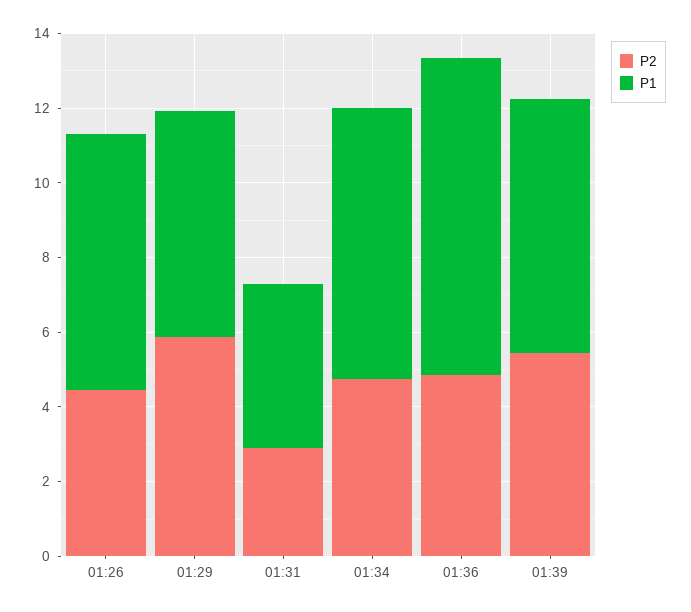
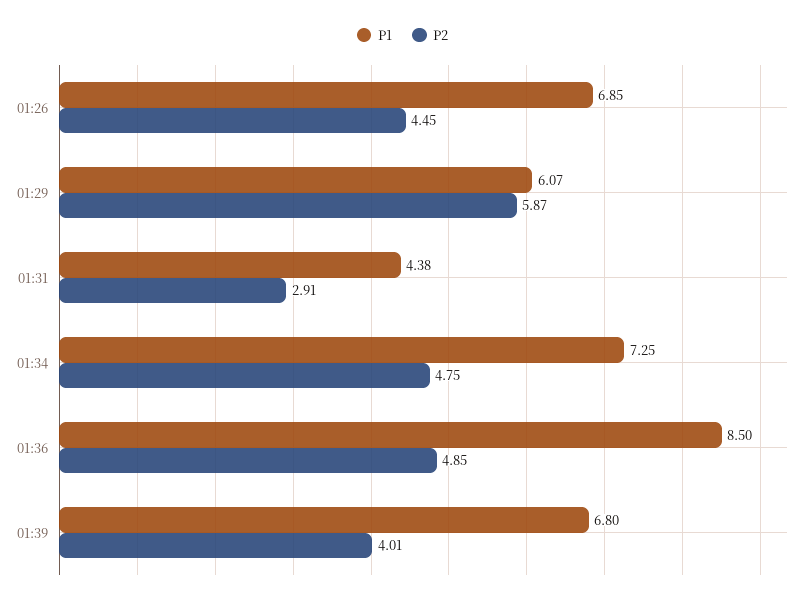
  {
    "P2": {
      "01:26": 4.45,
      "01:29": 5.87,
      "01:31": 2.91,
      "01:34": 4.75,
      "01:36": 4.85,
-     "01:39": 5.5
+     "01:39": 4.01
    },
    "P1": {
      "01:26": 6.85,
      "01:29": 6.07,
      "01:31": 4.38,
      "01:34": 7.25,
      "01:36": 8.5,
      "01:39": 6.8
    }
  }

